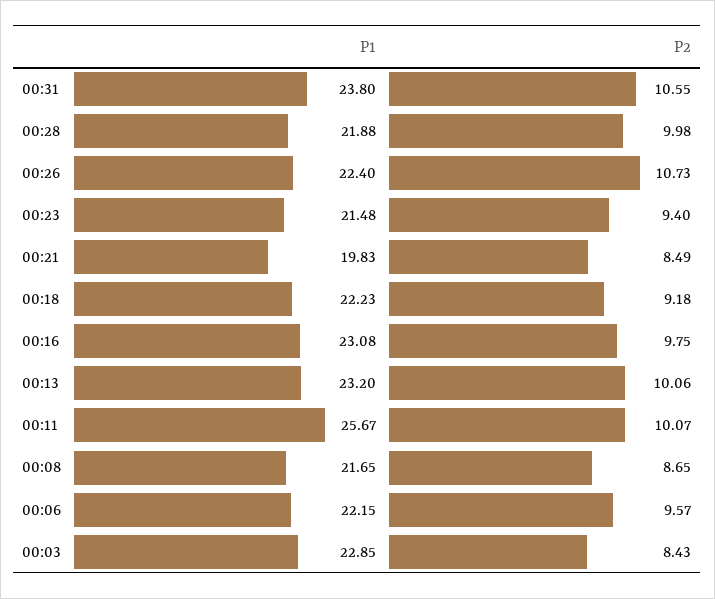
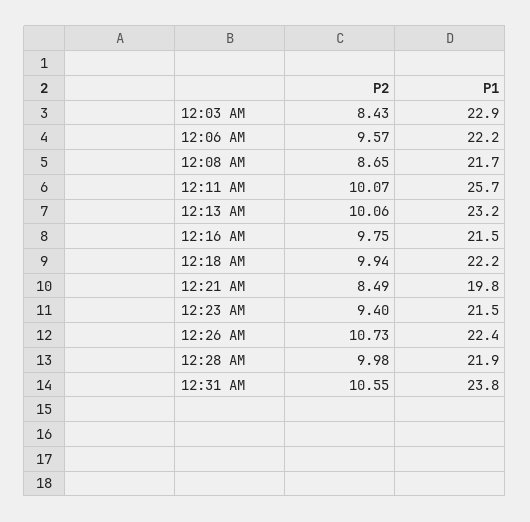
  {
    "P1": {
      "00:31": 23.8,
      "00:28": 21.88,
      "00:26": 22.4,
      "00:23": 21.48,
      "00:21": 19.83,
      "00:18": 22.23,
-     "00:16": 23.08,
+     "00:16": 21.5,
      "00:13": 23.2,
      "00:11": 25.67,
      "00:08": 21.65,
      "00:06": 22.15,
      "00:03": 22.85
    },
    "P2": {
      "00:31": 10.55,
      "00:28": 9.98,
      "00:26": 10.73,
      "00:23": 9.4,
      "00:21": 8.49,
-     "00:18": 9.18,
+     "00:18": 9.94,
      "00:16": 9.75,
      "00:13": 10.06,
      "00:11": 10.07,
      "00:08": 8.65,
      "00:06": 9.57,
      "00:03": 8.43
    }
  }

